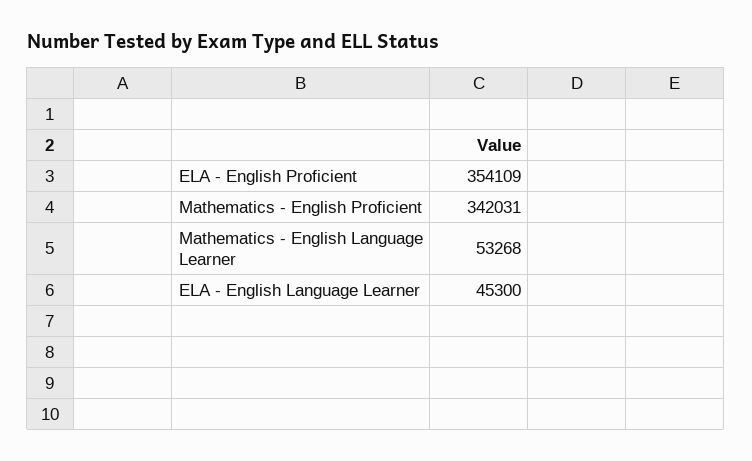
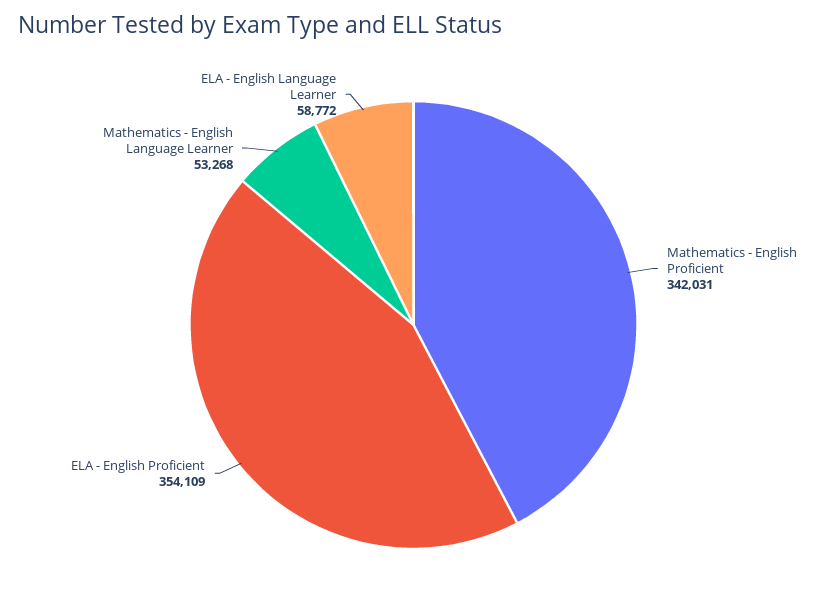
  {
    "ELA - English Proficient": 354109,
    "Mathematics - English Proficient": 342031,
    "Mathematics - English Language Learner": 53268,
-   "ELA - English Language Learner": 45300
+   "ELA - English Language Learner": 58772
  }

